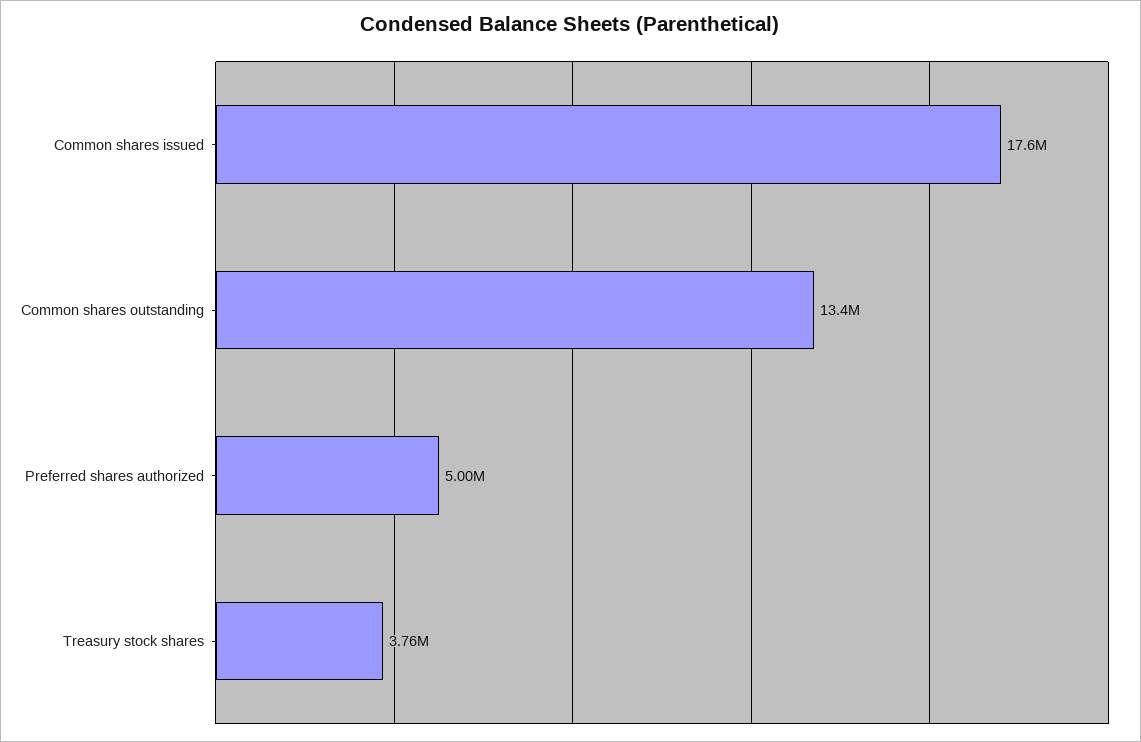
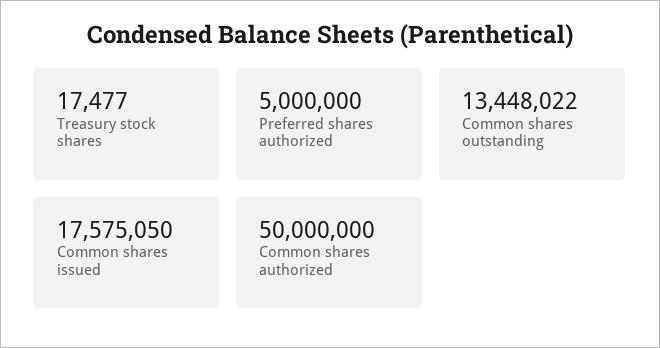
  {
    "Common shares issued": 17575050,
    "Common shares outstanding": 13448022,
    "Preferred shares authorized": 5000000,
-   "Treasury stock shares": 3760000
+   "Treasury stock shares": 17477,
+   "Common shares authorized": 50000000
  }

